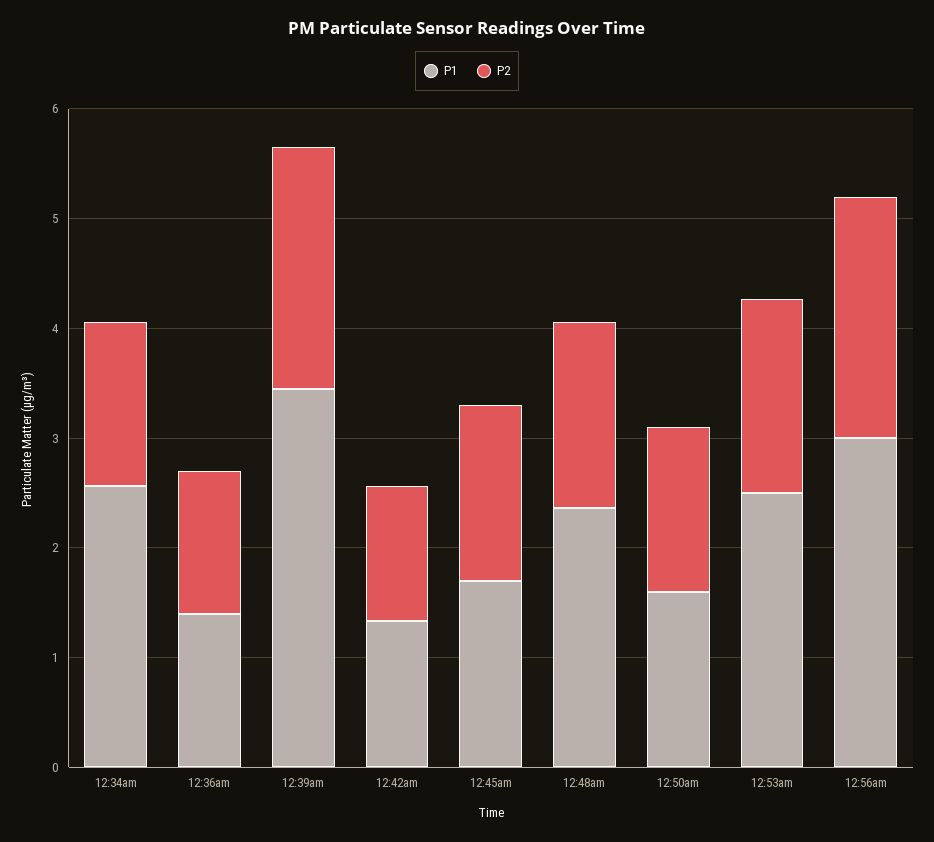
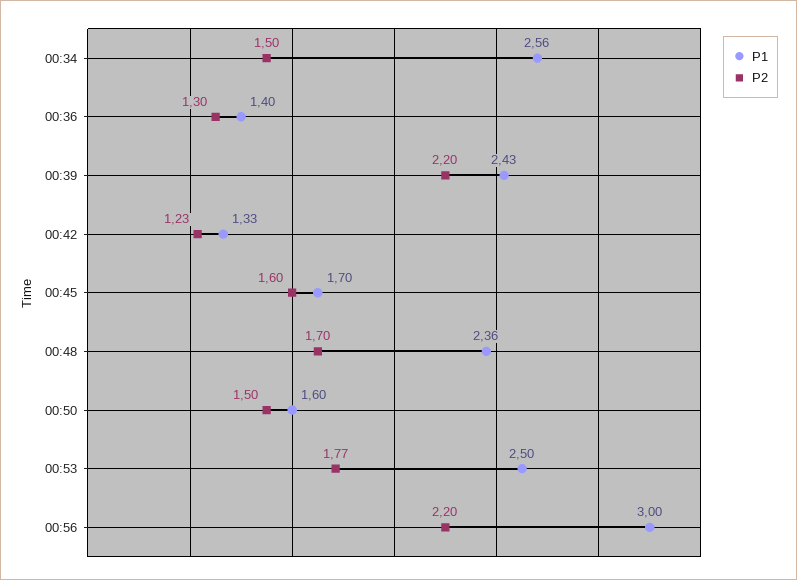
  {
    "P1": {
      "12:34am": 2.56,
      "12:36am": 1.4,
-     "12:39am": 3.4,
+     "12:39am": 2.43,
      "12:42am": 1.33,
      "12:45am": 1.7,
      "12:48am": 2.36,
      "12:50am": 1.6,
      "12:53am": 2.5,
      "12:56am": 3
    },
    "P2": {
      "12:34am": 1.5,
      "12:36am": 1.3,
      "12:39am": 2.2,
      "12:42am": 1.23,
      "12:45am": 1.6,
      "12:48am": 1.7,
      "12:50am": 1.5,
      "12:53am": 1.77,
      "12:56am": 2.2
    }
  }

